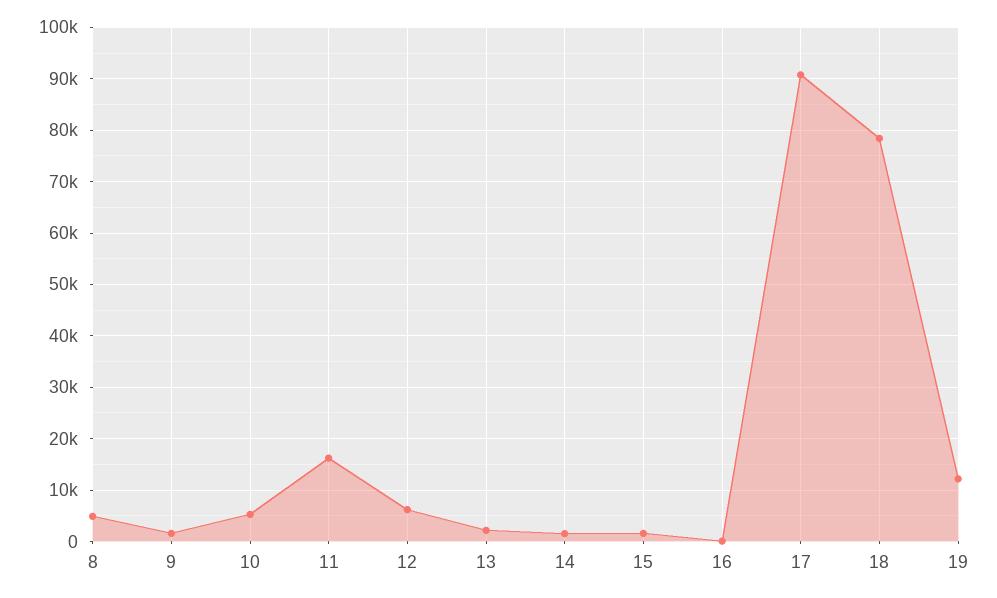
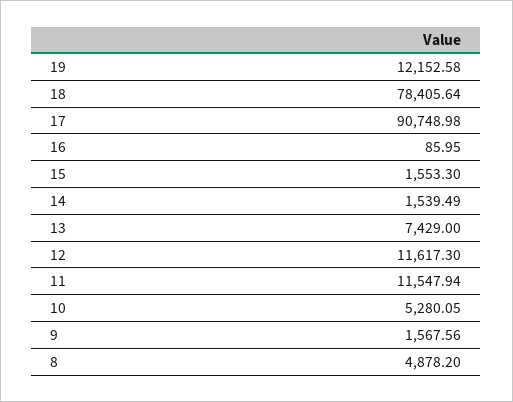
  {
    "8": 4878.2,
    "9": 1567.56,
    "10": 5280.05,
-   "11": 16000,
+   "11": 11547.94,
-   "12": 6000,
+   "12": 11617.3,
-   "13": 2000,
+   "13": 7429,
    "14": 1539.49,
    "15": 1553.3,
    "16": 85.95,
    "17": 90748.98,
    "18": 78405.64,
    "19": 12152.58
  }

